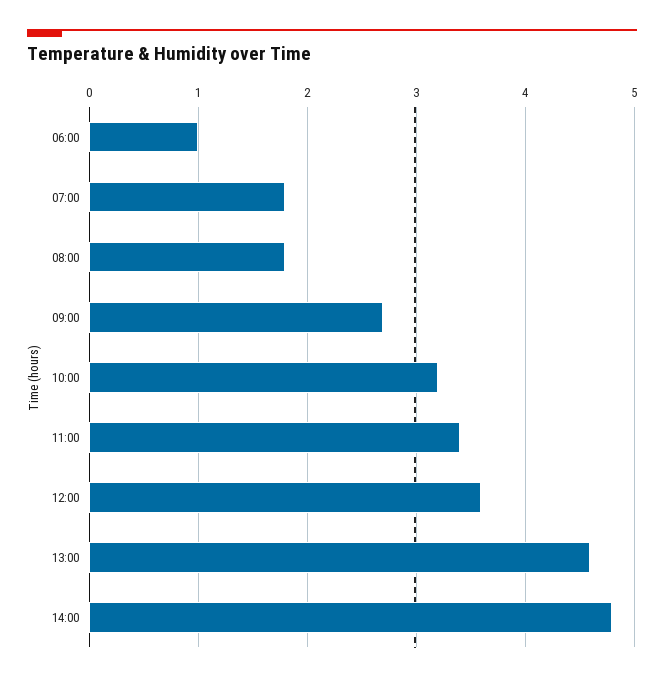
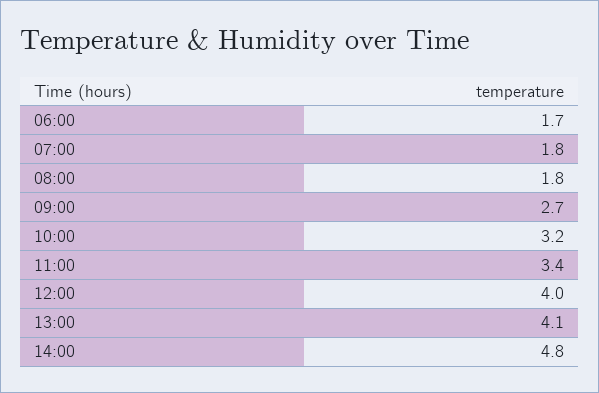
  {
-   "06:00": 1,
+   "06:00": 1.7,
    "07:00": 1.8,
    "08:00": 1.8,
    "09:00": 2.7,
    "10:00": 3.2,
    "11:00": 3.4,
-   "12:00": 3.6,
+   "12:00": 4,
-   "13:00": 4.6,
+   "13:00": 4.1,
    "14:00": 4.8
  }

